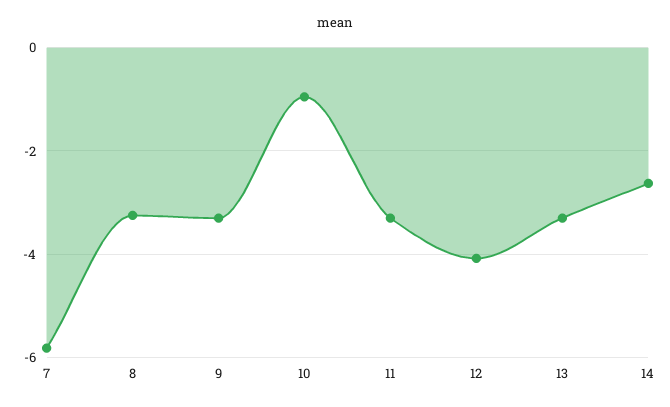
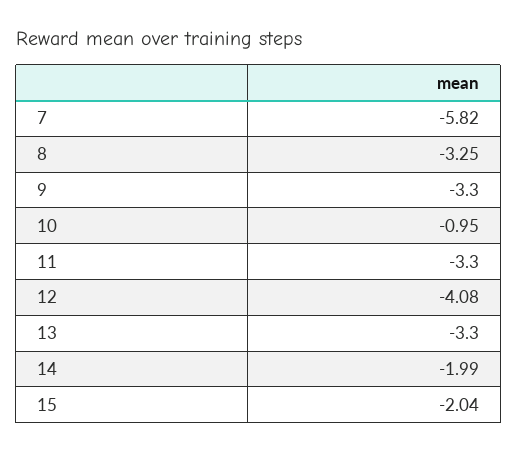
  {
    "7": -5.82,
    "8": -3.25,
    "9": -3.3,
    "10": -0.95,
    "11": -3.3,
    "12": -4.08,
    "13": -3.3,
-   "14": -2.6
+   "14": -1.99,
+   "15": -2.04
  }

